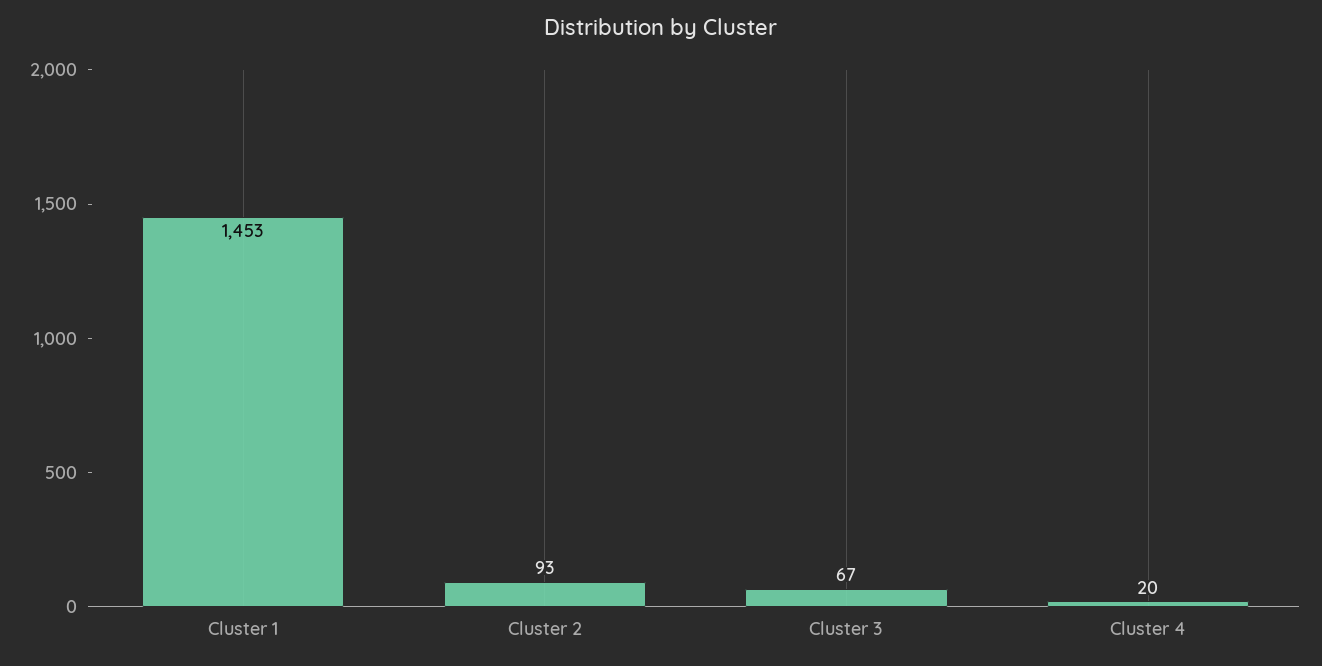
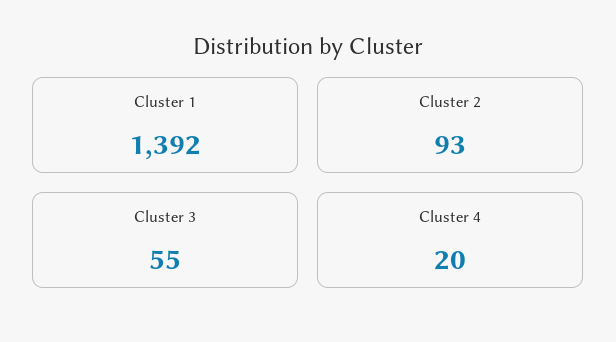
  {
-   "Cluster 1": 1453,
+   "Cluster 1": 1392,
    "Cluster 2": 93,
-   "Cluster 3": 67,
+   "Cluster 3": 55,
    "Cluster 4": 20
  }

